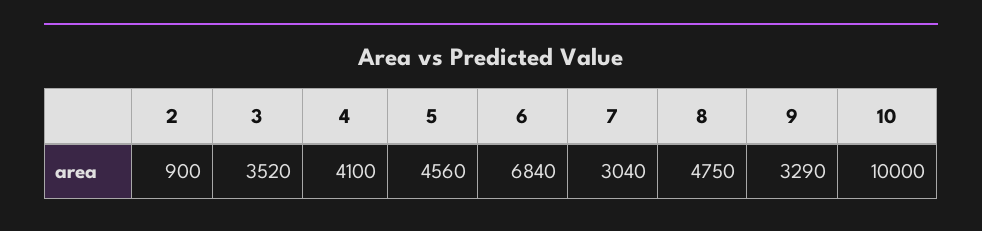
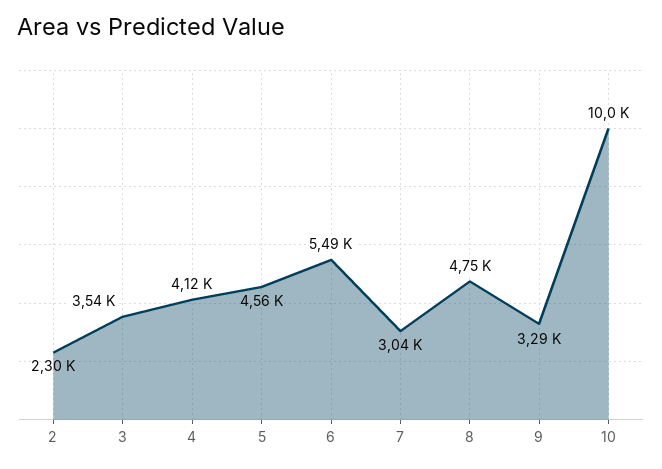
  {
-   "2": 900,
+   "2": 2300,
-   "3": 3520,
+   "3": 3540,
-   "4": 4100,
+   "4": 4120,
    "5": 4560,
-   "6": 6840,
+   "6": 5490,
    "7": 3040,
    "8": 4750,
    "9": 3290,
    "10": 10000
  }

